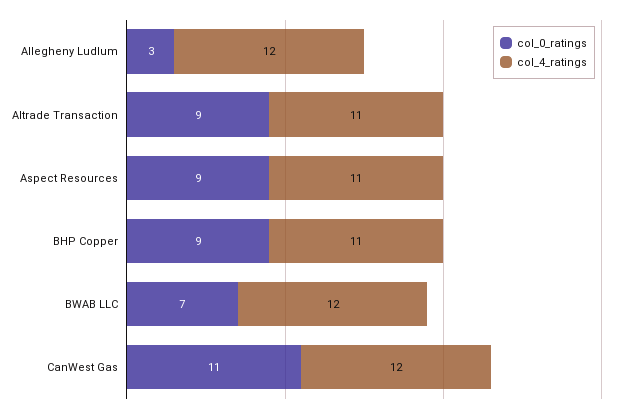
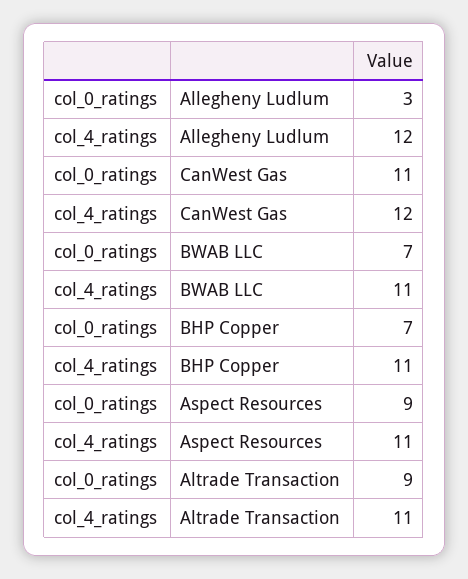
  {
    "col_0_ratings": {
      "Allegheny Ludlum": 3,
      "Altrade Transaction": 9,
      "Aspect Resources": 9,
-     "BHP Copper": 9,
+     "BHP Copper": 7,
      "BWAB LLC": 7,
      "CanWest Gas": 11
    },
    "col_4_ratings": {
      "Allegheny Ludlum": 12,
      "Altrade Transaction": 11,
      "Aspect Resources": 11,
      "BHP Copper": 11,
-     "BWAB LLC": 12,
+     "BWAB LLC": 11,
      "CanWest Gas": 12
    }
  }

